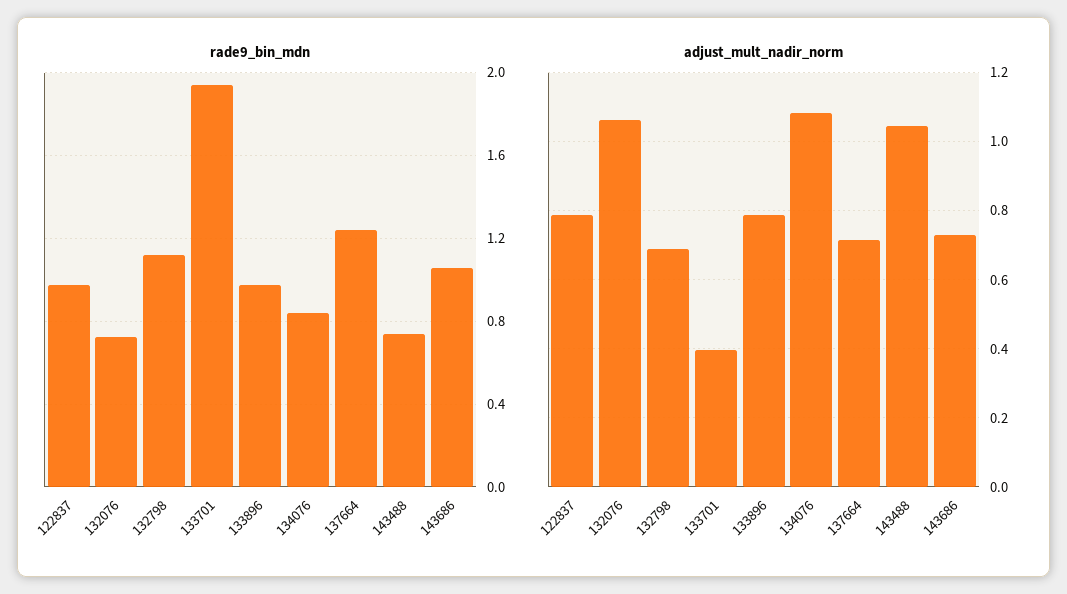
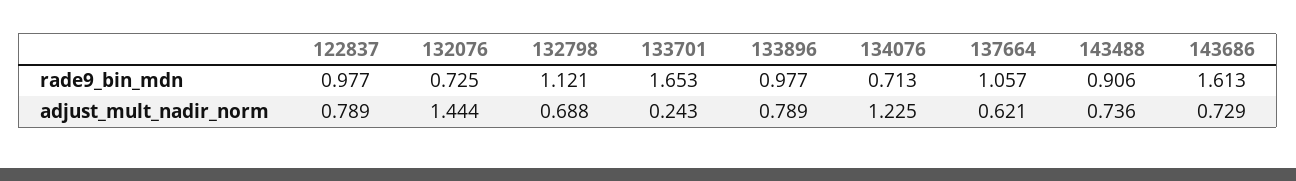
  {
    "rade9_bin_mdn": {
      "122837": 0.977,
      "132076": 0.725,
      "132798": 1.121,
-     "133701": 1.95,
+     "133701": 1.653,
      "133896": 0.977,
-     "134076": 0.85,
+     "134076": 0.713,
-     "137664": 1.25,
+     "137664": 1.057,
-     "143488": 0.75,
+     "143488": 0.906,
-     "143686": 1.05
+     "143686": 1.613
    },
    "adjust_mult_nadir_norm": {
      "122837": 0.789,
-     "132076": 1.06,
+     "132076": 1.444,
      "132798": 0.688,
-     "133701": 0.4,
+     "133701": 0.243,
      "133896": 0.789,
-     "134076": 1.08,
+     "134076": 1.225,
-     "137664": 0.72,
+     "137664": 0.621,
-     "143488": 1.04,
+     "143488": 0.736,
      "143686": 0.729
    }
  }

